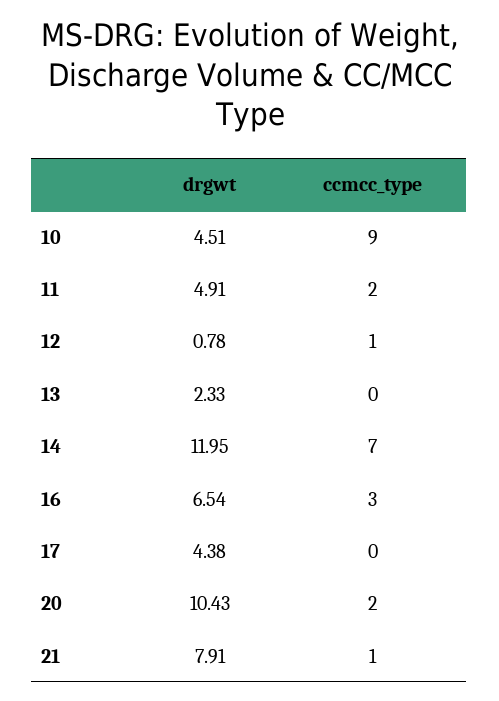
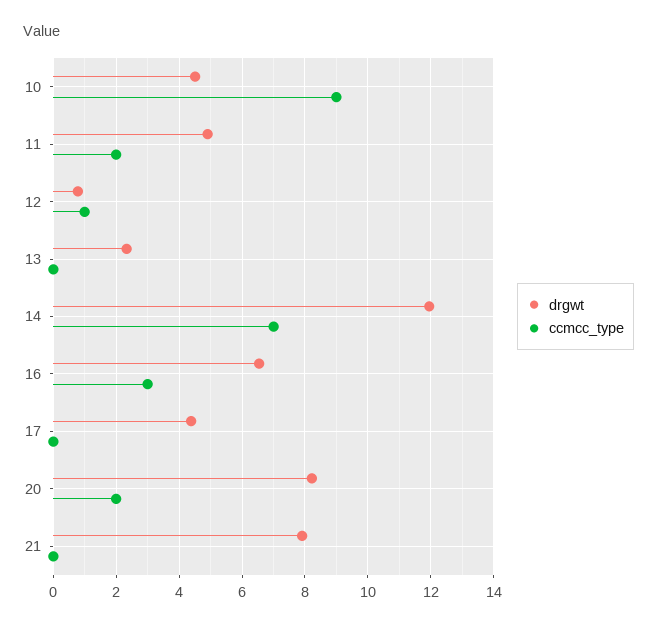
  {
    "drgwt": {
      "10": 4.51,
      "11": 4.91,
      "12": 0.78,
      "13": 2.33,
      "14": 11.95,
      "16": 6.54,
      "17": 4.38,
-     "20": 10.43,
+     "20": 8.2,
      "21": 7.91
    },
    "ccmcc_type": {
      "10": 9,
      "11": 2,
      "12": 1,
      "13": 0,
      "14": 7,
      "16": 3,
      "17": 0,
      "20": 2,
-     "21": 1
+     "21": 0
    }
  }

